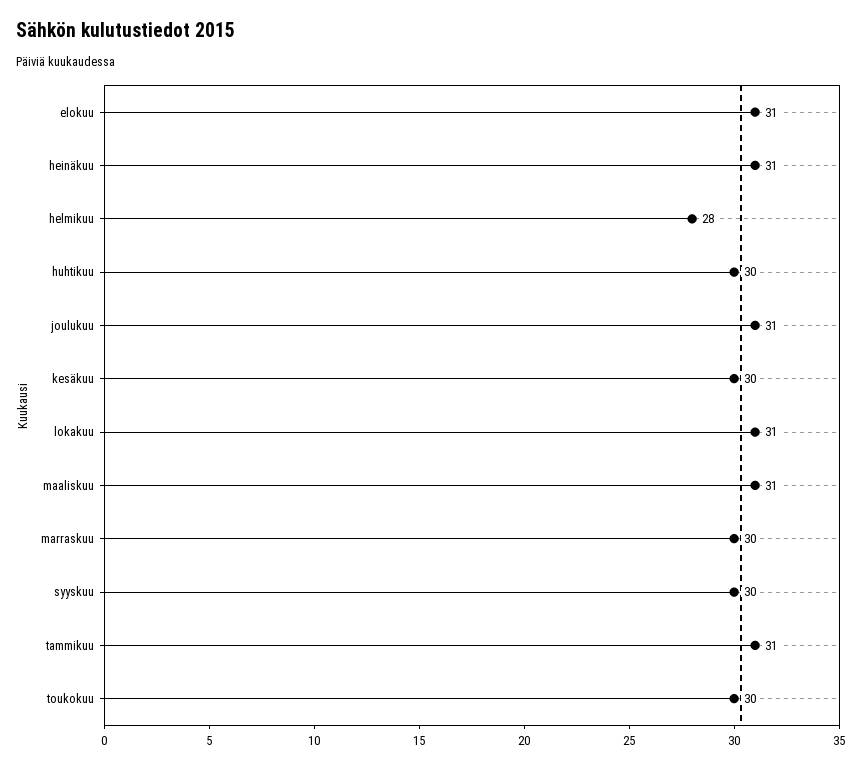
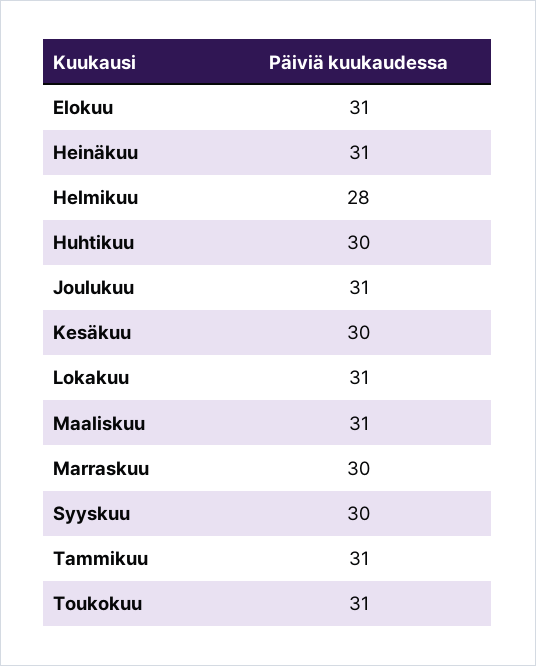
  {
    "elokuu": 31,
    "heinäkuu": 31,
    "helmikuu": 28,
    "huhtikuu": 30,
    "joulukuu": 31,
    "kesäkuu": 30,
    "lokakuu": 31,
    "maaliskuu": 31,
    "marraskuu": 30,
    "syyskuu": 30,
    "tammikuu": 31,
-   "toukokuu": 30
+   "toukokuu": 31
  }

